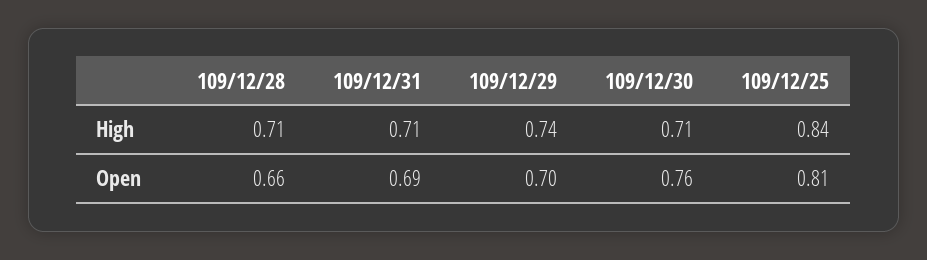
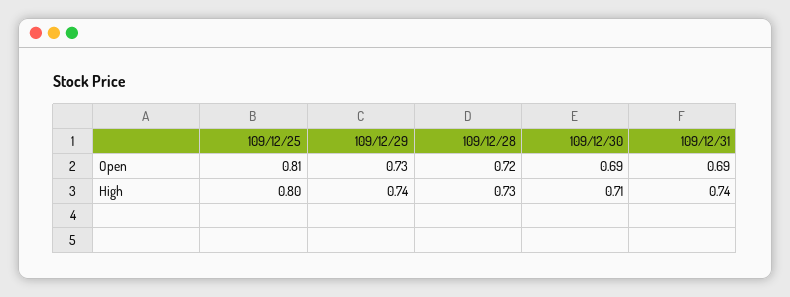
  {
    "109/12/28": {
-     "High": 0.71,
+     "High": 0.73,
-     "Open": 0.66
+     "Open": 0.72
    },
    "109/12/31": {
-     "High": 0.71,
+     "High": 0.74,
      "Open": 0.69
    },
    "109/12/29": {
      "High": 0.74,
-     "Open": 0.7
+     "Open": 0.73
    },
    "109/12/30": {
      "High": 0.71,
-     "Open": 0.76
+     "Open": 0.69
    },
    "109/12/25": {
-     "High": 0.84,
+     "High": 0.8,
      "Open": 0.81
    }
  }

